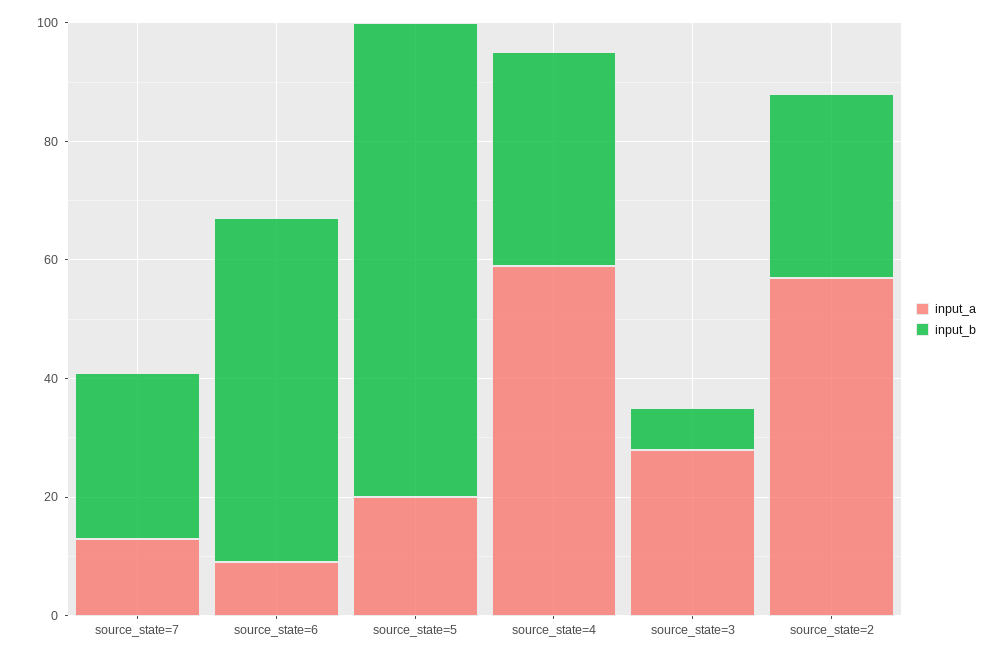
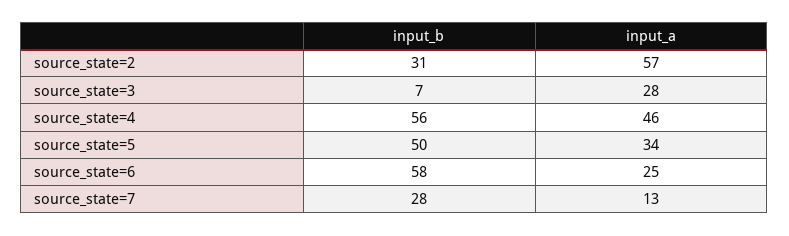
  {
    "input_a": {
      "source_state=7": 13,
-     "source_state=6": 10,
+     "source_state=6": 25,
-     "source_state=5": 20,
+     "source_state=5": 34,
-     "source_state=4": 60,
+     "source_state=4": 46,
      "source_state=3": 28,
      "source_state=2": 57
    },
    "input_b": {
      "source_state=7": 28,
      "source_state=6": 58,
-     "source_state=5": 80,
+     "source_state=5": 50,
-     "source_state=4": 35,
+     "source_state=4": 56,
      "source_state=3": 7,
      "source_state=2": 31
    }
  }

